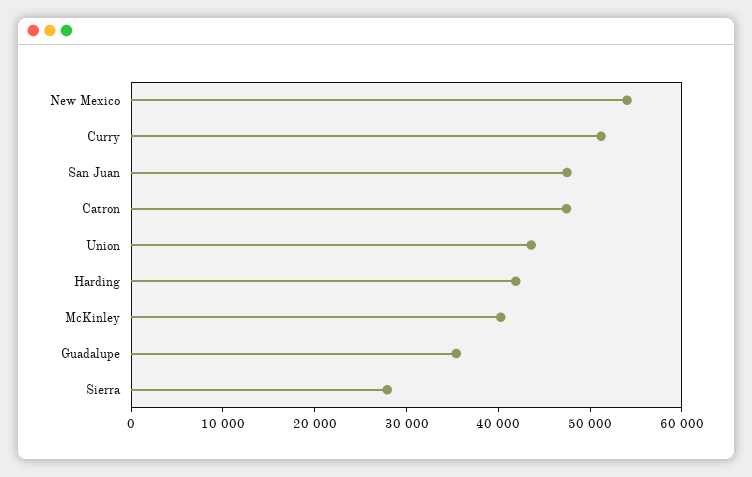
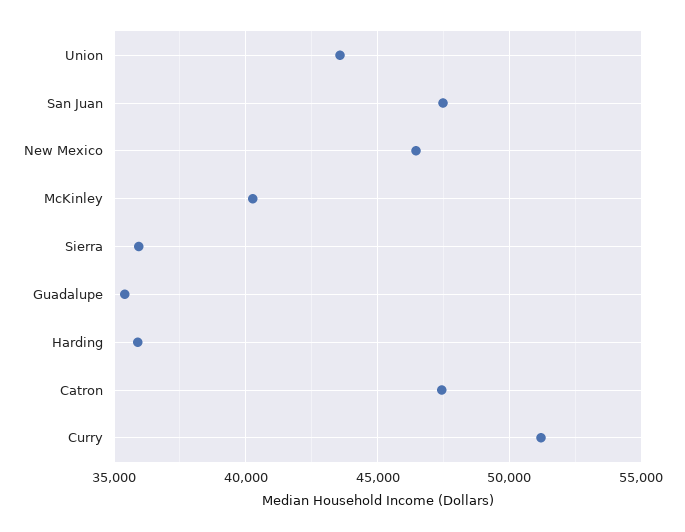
  {
-   "New Mexico": 54000,
+   "New Mexico": 46500,
    "Curry": 51000,
    "San Juan": 47500,
    "Catron": 47500,
    "Union": 43500,
-   "Harding": 42000,
+   "Harding": 36000,
    "McKinley": 40500,
    "Guadalupe": 35500,
-   "Sierra": 28000
+   "Sierra": 36000
  }

